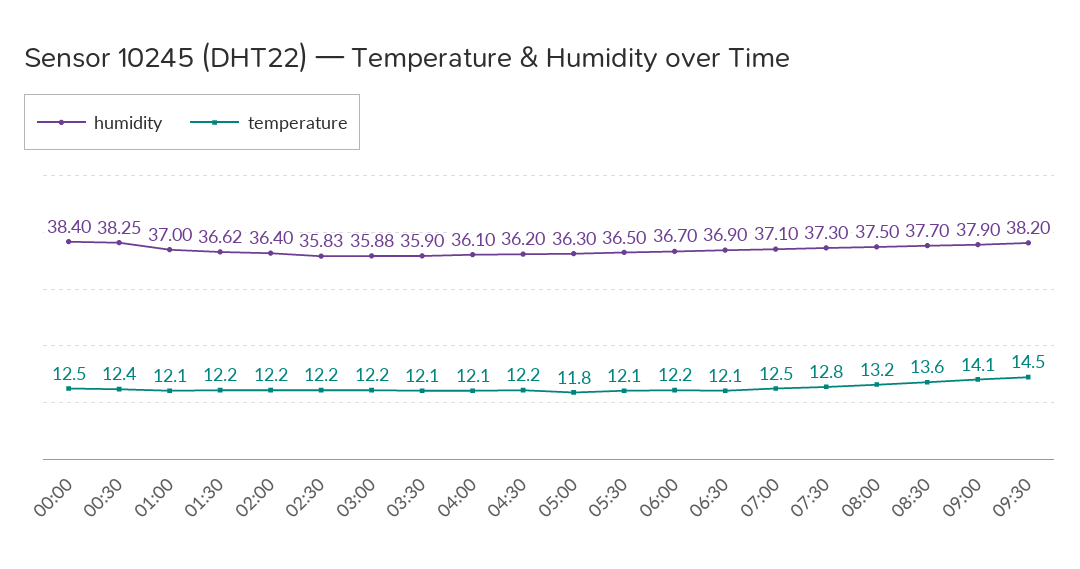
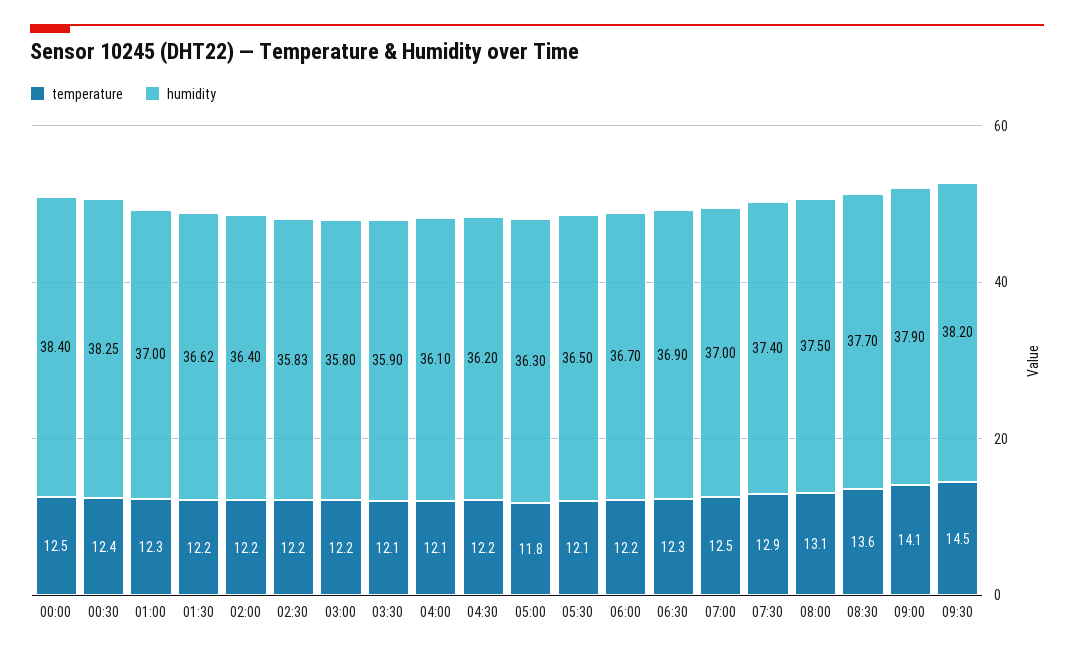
  {
    "humidity": {
      "00:00": 38.4,
      "00:30": 38.25,
      "01:00": 37,
      "01:30": 36.62,
      "02:00": 36.4,
      "02:30": 35.83,
-     "03:00": 35.88,
+     "03:00": 35.8,
      "03:30": 35.9,
      "04:00": 36.1,
      "04:30": 36.2,
      "05:00": 36.3,
      "05:30": 36.5,
      "06:00": 36.7,
      "06:30": 36.9,
-     "07:00": 37.1,
+     "07:00": 37,
-     "07:30": 37.3,
+     "07:30": 37.4,
      "08:00": 37.5,
      "08:30": 37.7,
      "09:00": 37.9,
      "09:30": 38.2
    },
    "temperature": {
      "00:00": 12.5,
      "00:30": 12.4,
-     "01:00": 12.1,
+     "01:00": 12.3,
      "01:30": 12.2,
      "02:00": 12.2,
      "02:30": 12.2,
      "03:00": 12.2,
      "03:30": 12.1,
      "04:00": 12.1,
      "04:30": 12.2,
      "05:00": 11.8,
      "05:30": 12.1,
      "06:00": 12.2,
-     "06:30": 12.1,
+     "06:30": 12.3,
      "07:00": 12.5,
-     "07:30": 12.8,
+     "07:30": 12.9,
-     "08:00": 13.2,
+     "08:00": 13.1,
      "08:30": 13.6,
      "09:00": 14.1,
      "09:30": 14.5
    }
  }

